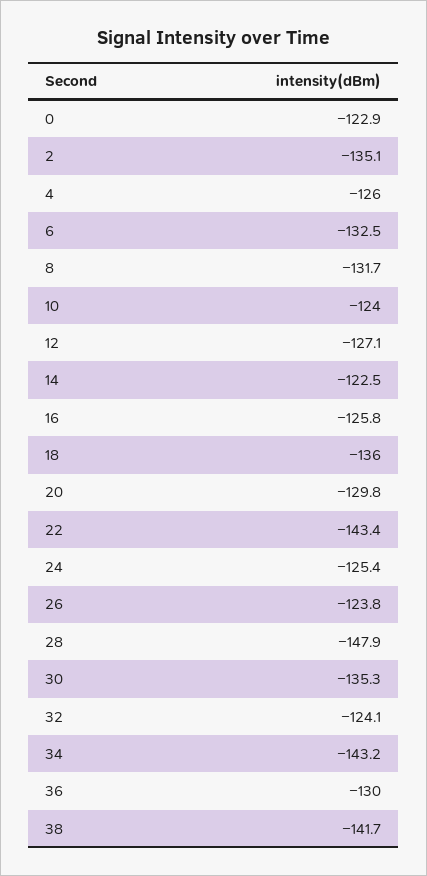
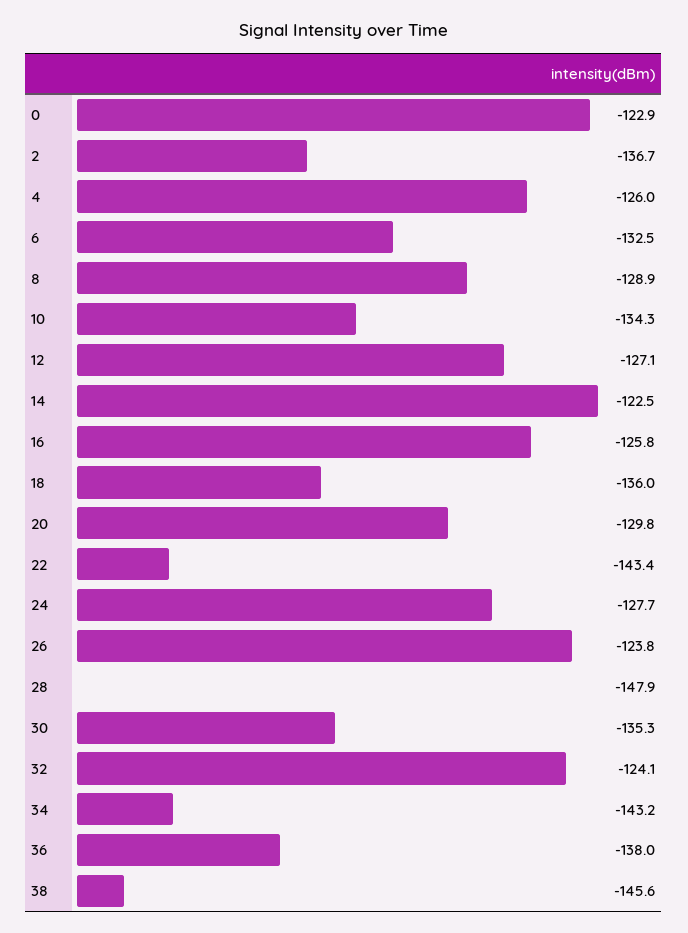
  {
    "0": -122.9,
-   "2": -135.1,
+   "2": -136.7,
    "4": -126,
    "6": -132.5,
-   "8": -131.7,
+   "8": -128.9,
-   "10": -124,
+   "10": -134.3,
    "12": -127.1,
    "14": -122.5,
    "16": -125.8,
    "18": -136,
    "20": -129.8,
    "22": -143.4,
-   "24": -125.4,
+   "24": -127.7,
    "26": -123.8,
    "28": -147.9,
    "30": -135.3,
    "32": -124.1,
    "34": -143.2,
-   "36": -130,
+   "36": -138,
-   "38": -141.7
+   "38": -145.6
  }

